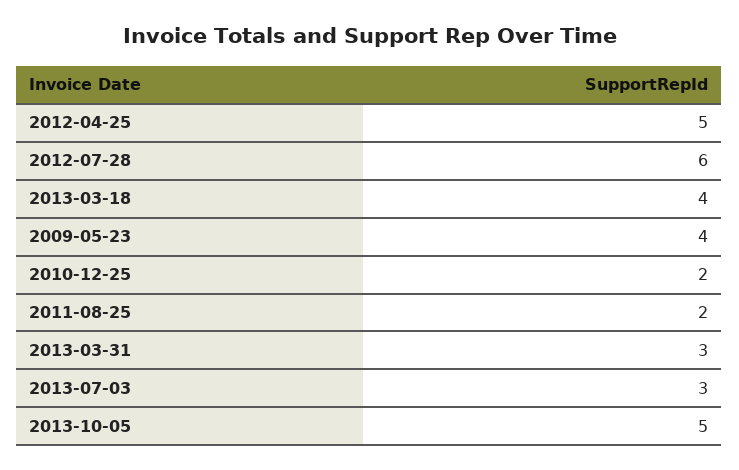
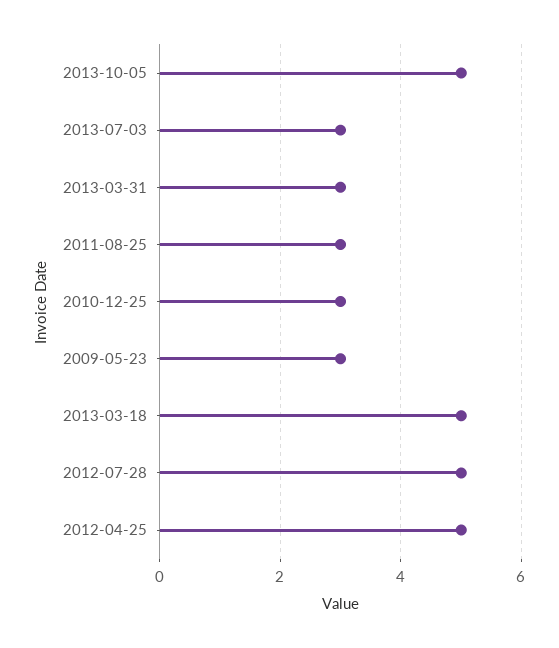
  {
    "2012-04-25": 5,
-   "2012-07-28": 6,
+   "2012-07-28": 5,
-   "2013-03-18": 4,
+   "2013-03-18": 5,
-   "2009-05-23": 4,
+   "2009-05-23": 3,
-   "2010-12-25": 2,
+   "2010-12-25": 3,
-   "2011-08-25": 2,
+   "2011-08-25": 3,
    "2013-03-31": 3,
    "2013-07-03": 3,
    "2013-10-05": 5
  }

